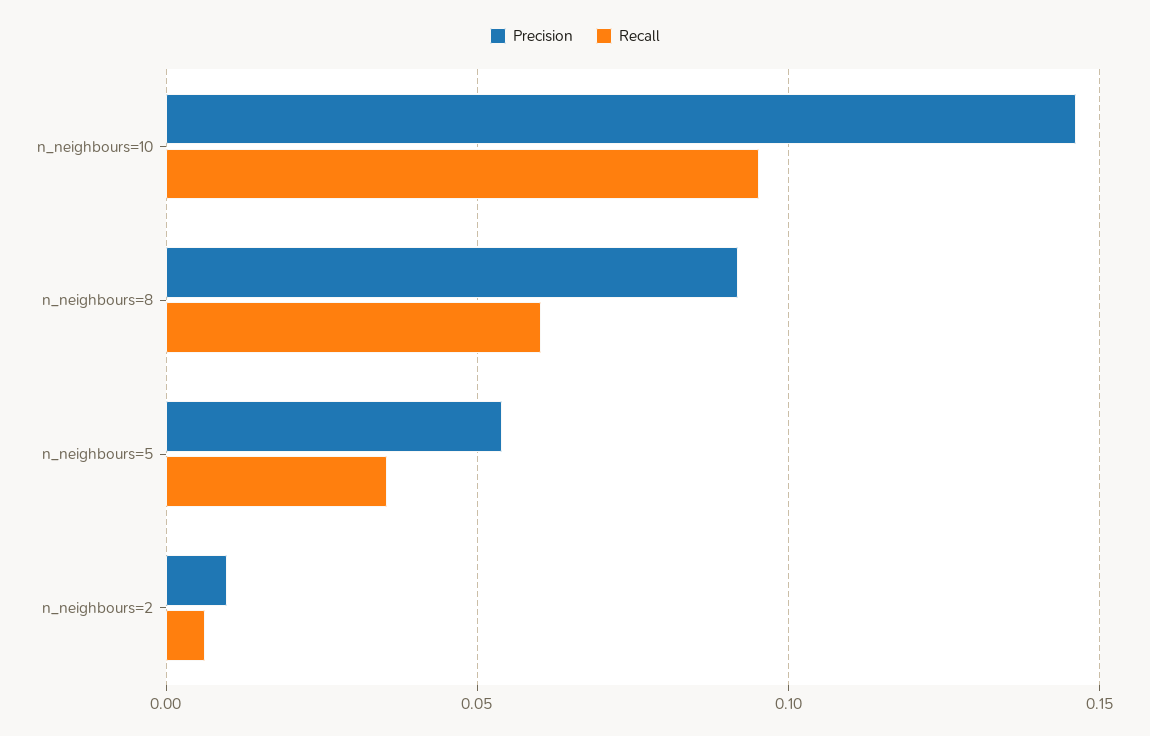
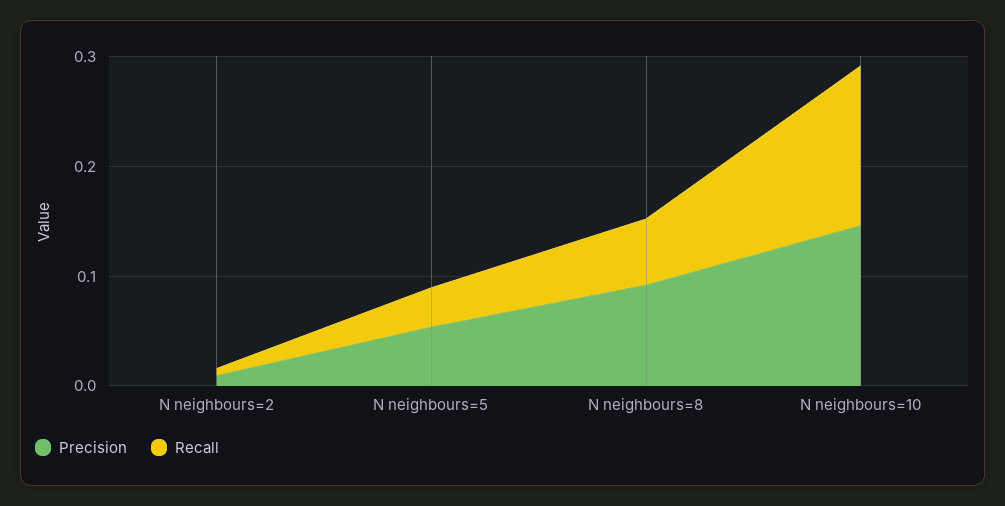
  {
    "Precision": {
      "n_neighbours=10": 0.145,
      "n_neighbours=8": 0.09,
      "n_neighbours=5": 0.055,
      "n_neighbours=2": 0.01
    },
    "Recall": {
-     "n_neighbours=10": 0.095,
+     "n_neighbours=10": 0.14,
      "n_neighbours=8": 0.06,
      "n_neighbours=5": 0.035,
      "n_neighbours=2": 0.005
    }
  }

